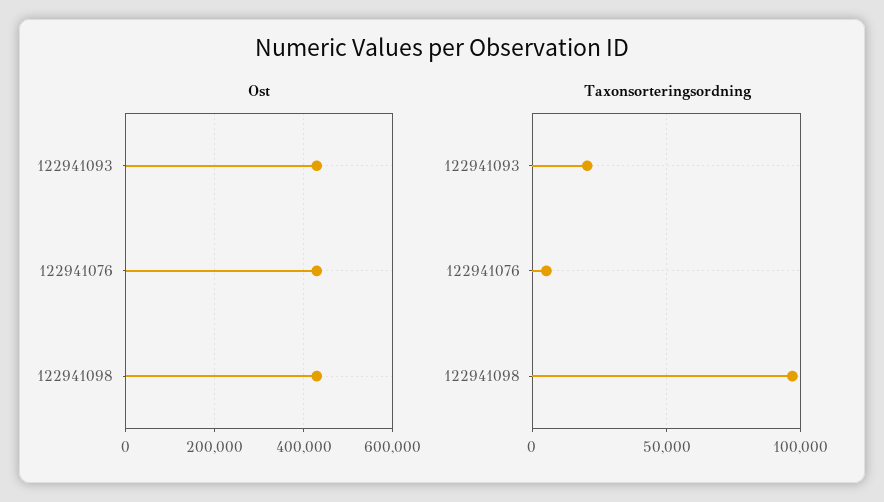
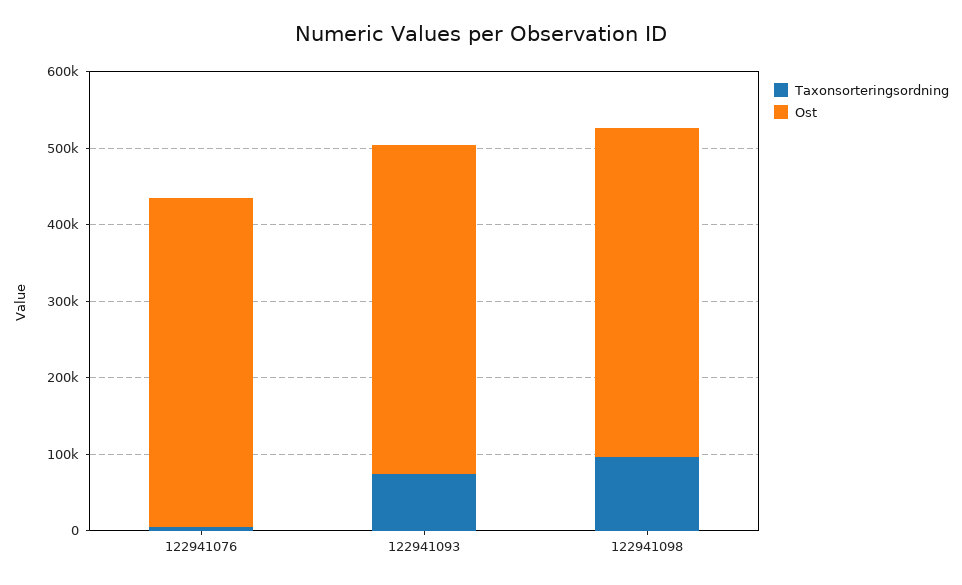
  {
    "Ost": {
      "122941093": 420000,
      "122941076": 420000,
      "122941098": 420000
    },
    "Taxonsorteringsordning": {
-     "122941093": 20000,
+     "122941093": 80000,
      "122941076": 5000,
      "122941098": 95000
    }
  }

